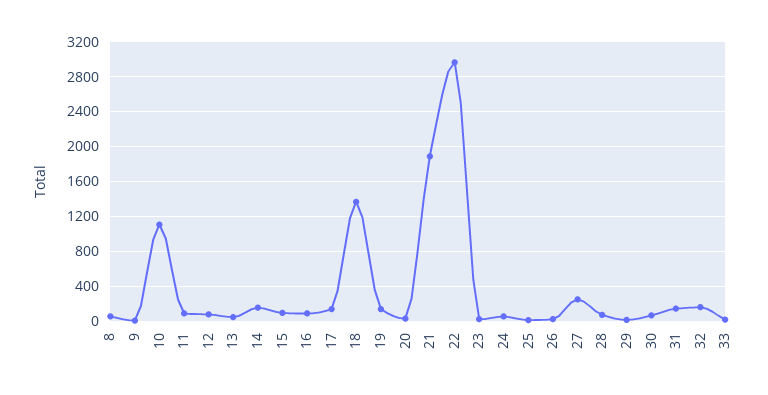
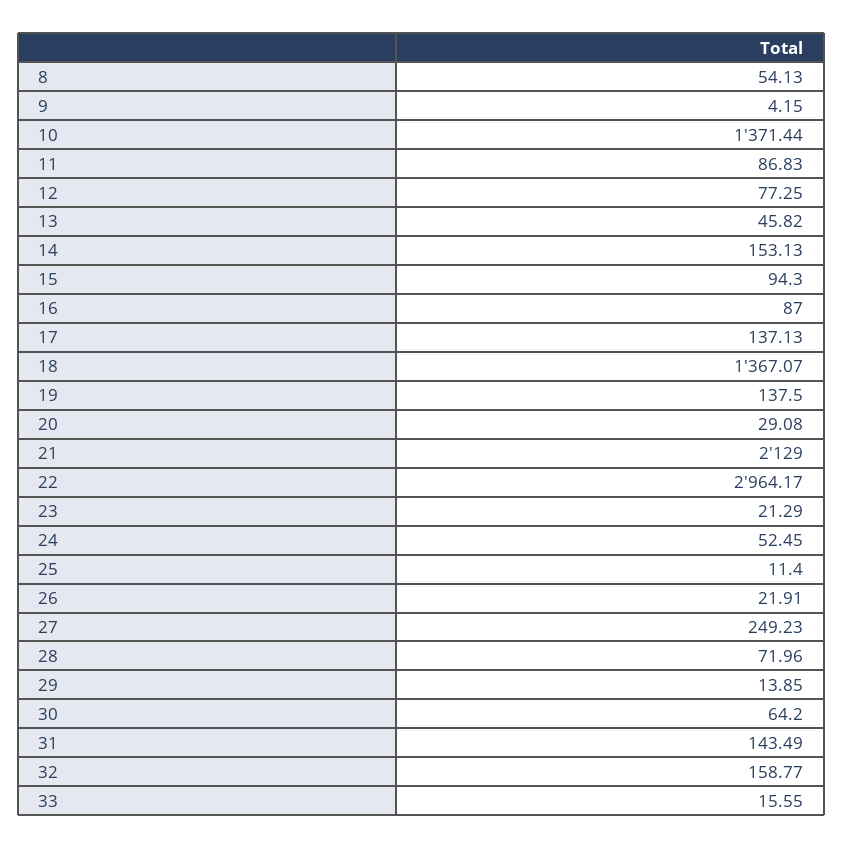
  {
    "8": 54.13,
    "9": 4.15,
-   "10": 1100,
+   "10": 1371.44,
    "11": 86.83,
    "12": 77.25,
    "13": 45.82,
    "14": 153.13,
    "15": 94.3,
    "16": 87,
    "17": 137.13,
    "18": 1367.07,
    "19": 137.5,
    "20": 29.08,
-   "21": 1900,
+   "21": 2129,
    "22": 2964.17,
    "23": 21.29,
    "24": 52.45,
    "25": 11.4,
    "26": 21.91,
    "27": 249.23,
    "28": 71.96,
    "29": 13.85,
    "30": 64.2,
    "31": 143.49,
    "32": 158.77,
    "33": 15.55
  }

